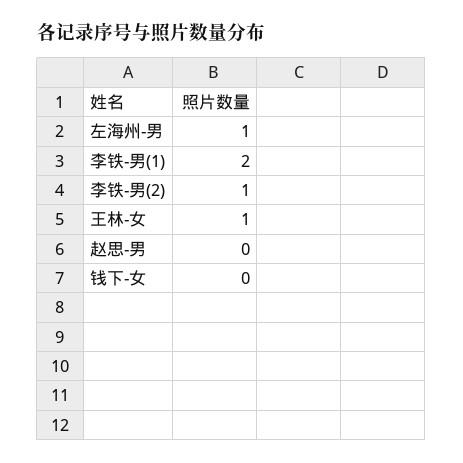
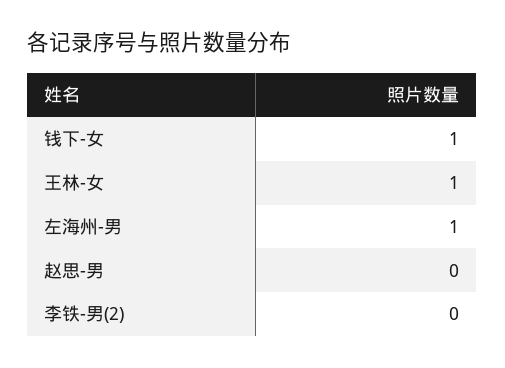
  {
    "左海州-男": 1,
-   "李铁-男(1)": 2,
-   "李铁-男(2)": 1,
+   "李铁-男(2)": 0,
    "王林-女": 1,
    "赵思-男": 0,
-   "钱下-女": 0
+   "钱下-女": 1
  }

